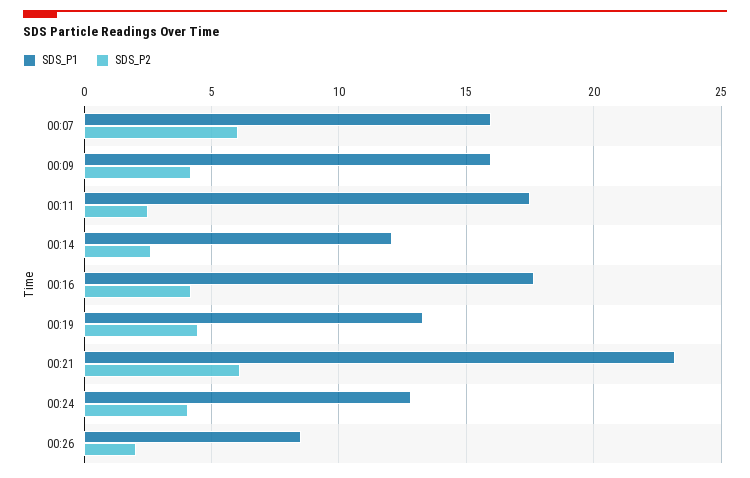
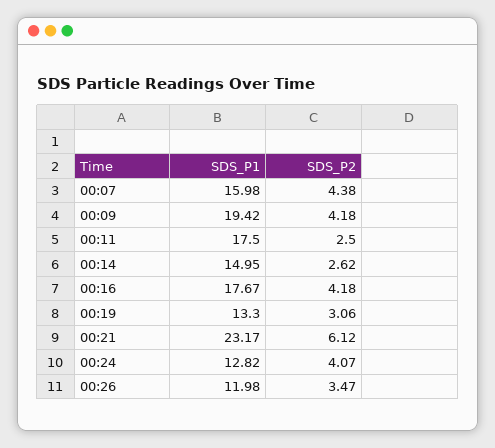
  {
    "SDS_P1": {
      "00:07": 15.98,
-     "00:09": 16,
+     "00:09": 19.42,
      "00:11": 17.5,
-     "00:14": 12,
+     "00:14": 14.95,
      "00:16": 17.67,
      "00:19": 13.3,
      "00:21": 23.17,
      "00:24": 12.82,
-     "00:26": 8.5
+     "00:26": 11.98
    },
    "SDS_P2": {
-     "00:07": 6,
+     "00:07": 4.38,
      "00:09": 4.18,
      "00:11": 2.5,
      "00:14": 2.62,
      "00:16": 4.18,
-     "00:19": 4.5,
+     "00:19": 3.06,
      "00:21": 6.12,
      "00:24": 4.07,
-     "00:26": 2
+     "00:26": 3.47
    }
  }

